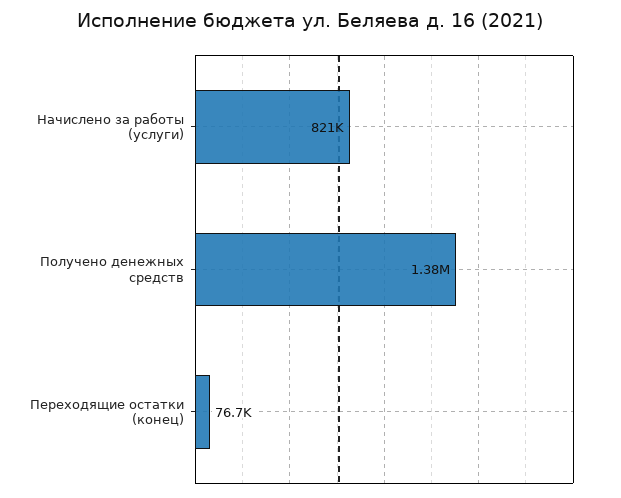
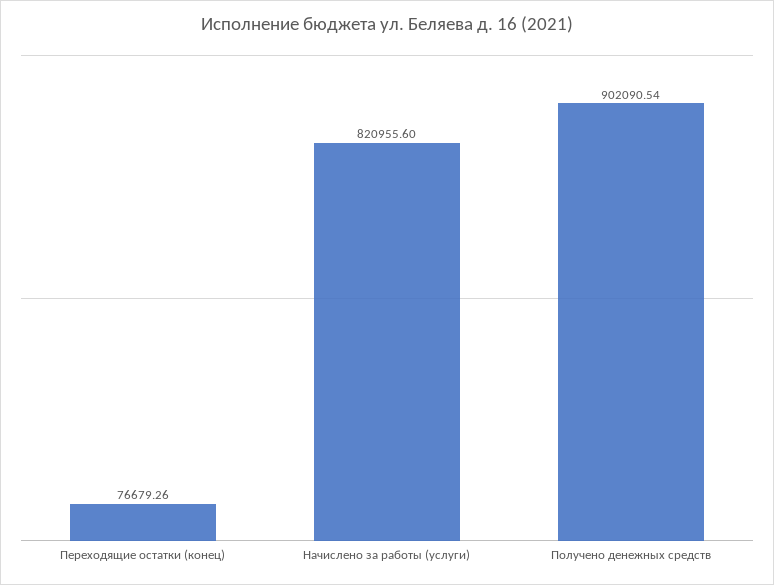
  {
    "Начислено за работы (услуги)": 820955.6,
-   "Получено денежных средств": 1380000,
+   "Получено денежных средств": 902090.54,
    "Переходящие остатки (конец)": 76679.26
  }

